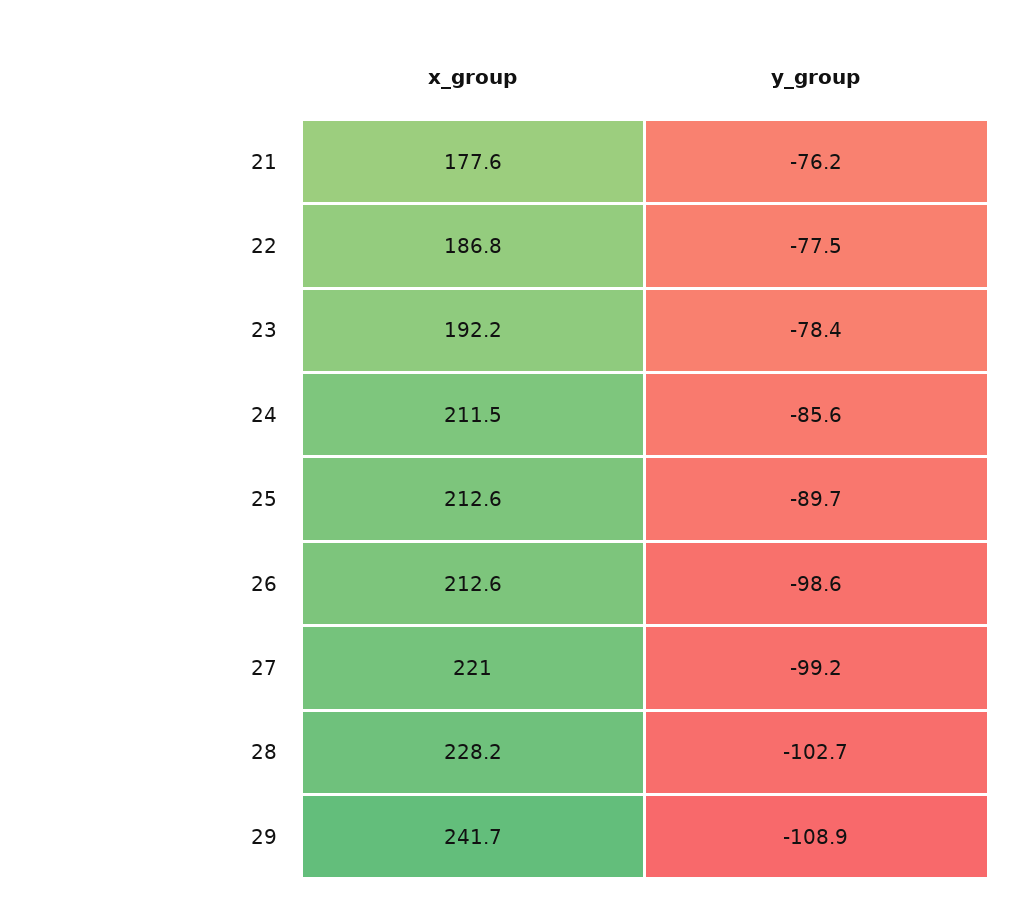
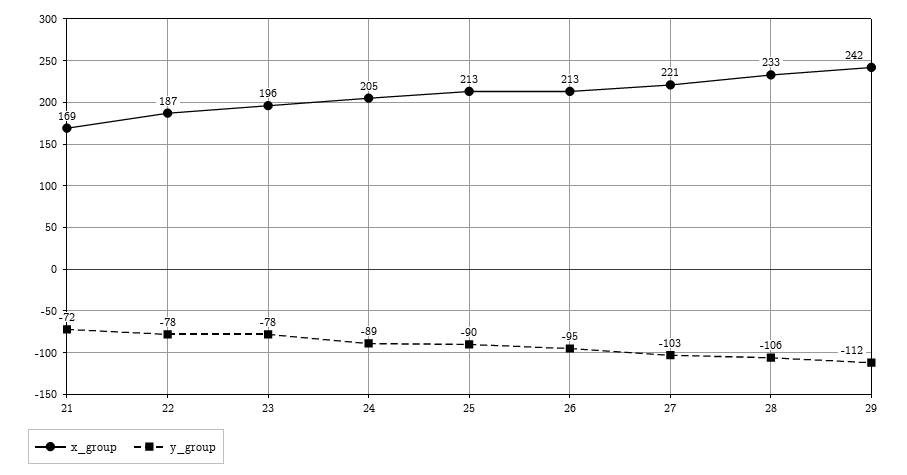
  {
    "x_group": {
-     "21": 177.6,
+     "21": 169,
      "22": 186.8,
-     "23": 192.2,
+     "23": 196,
-     "24": 211.5,
+     "24": 205,
      "25": 212.6,
      "26": 212.6,
      "27": 221,
-     "28": 228.2,
+     "28": 233,
      "29": 241.7
    },
    "y_group": {
-     "21": -76.2,
+     "21": -72,
      "22": -77.5,
      "23": -78.4,
-     "24": -85.6,
+     "24": -89,
      "25": -89.7,
-     "26": -98.6,
+     "26": -95,
-     "27": -99.2,
+     "27": -103,
-     "28": -102.7,
+     "28": -106,
-     "29": -108.9
+     "29": -112
    }
  }

